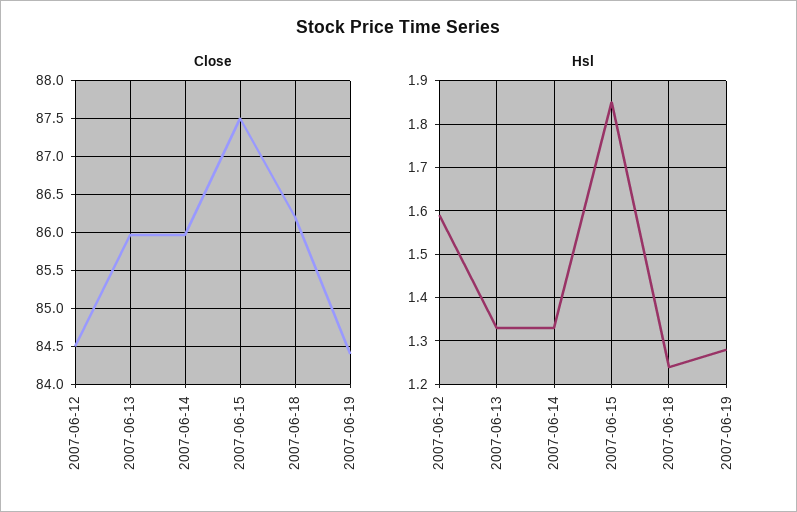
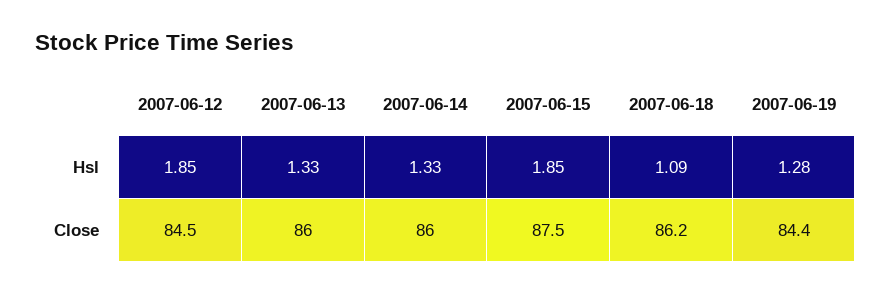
  {
    "Close": {
      "2007-06-12": 84.5,
      "2007-06-13": 86,
      "2007-06-14": 86,
      "2007-06-15": 87.5,
      "2007-06-18": 86.2,
      "2007-06-19": 84.4
    },
    "Hsl": {
-     "2007-06-12": 1.6,
+     "2007-06-12": 1.85,
      "2007-06-13": 1.33,
      "2007-06-14": 1.33,
      "2007-06-15": 1.85,
-     "2007-06-18": 1.25,
+     "2007-06-18": 1.09,
      "2007-06-19": 1.28
    }
  }

